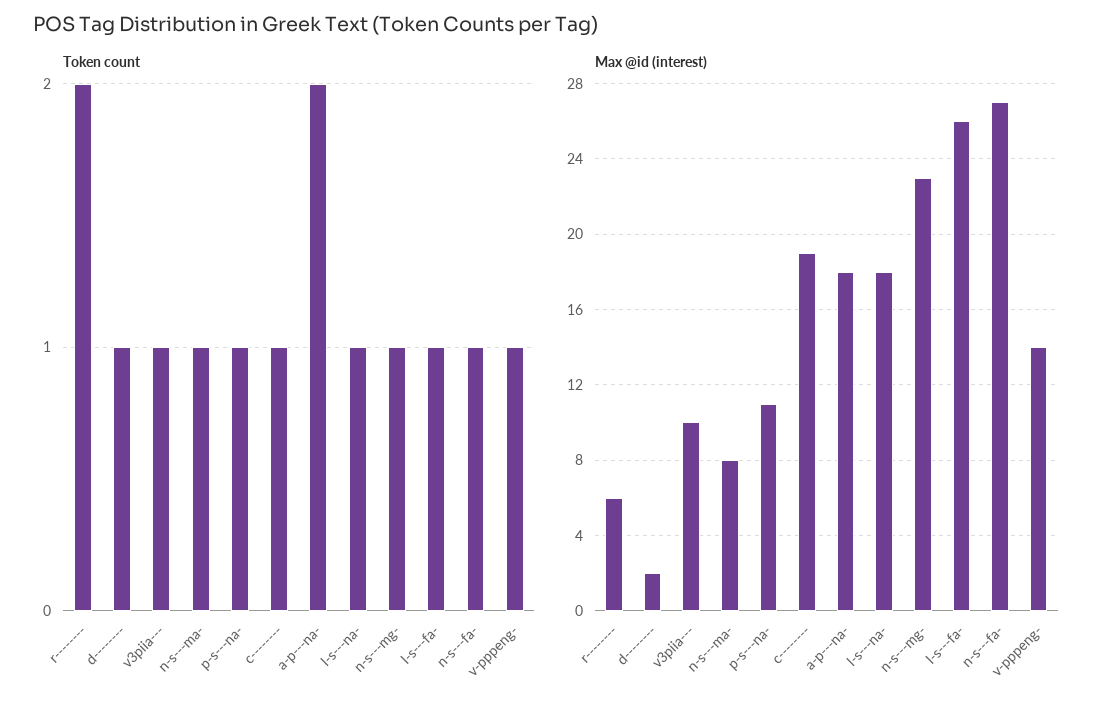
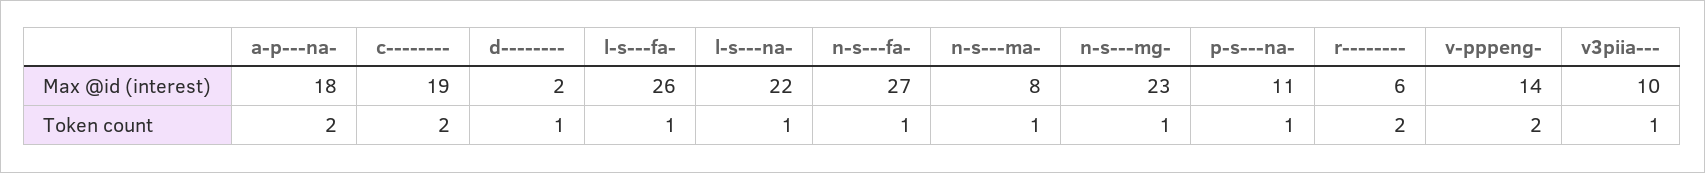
  {
    "Token count": {
      "r--------": 2,
      "d--------": 1,
      "v3piia---": 1,
      "n-s---ma-": 1,
      "p-s---na-": 1,
-     "c--------": 1,
+     "c--------": 2,
      "a-p---na-": 2,
      "l-s---na-": 1,
      "n-s---mg-": 1,
      "l-s---fa-": 1,
      "n-s---fa-": 1,
-     "v-pppeng-": 1
+     "v-pppeng-": 2
    },
    "Max @id (interest)": {
      "r--------": 6,
      "d--------": 2,
      "v3piia---": 10,
      "n-s---ma-": 8,
      "p-s---na-": 11,
      "c--------": 19,
      "a-p---na-": 18,
-     "l-s---na-": 18,
+     "l-s---na-": 22,
      "n-s---mg-": 23,
      "l-s---fa-": 26,
      "n-s---fa-": 27,
      "v-pppeng-": 14
    }
  }

